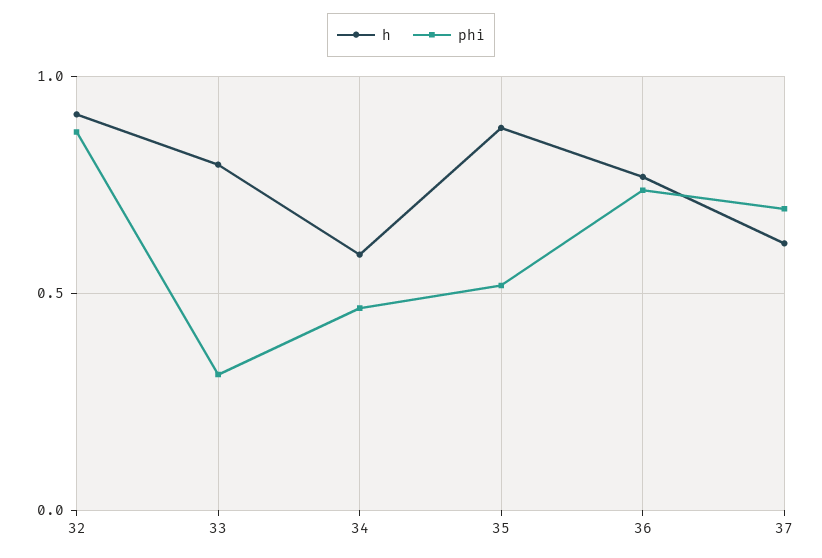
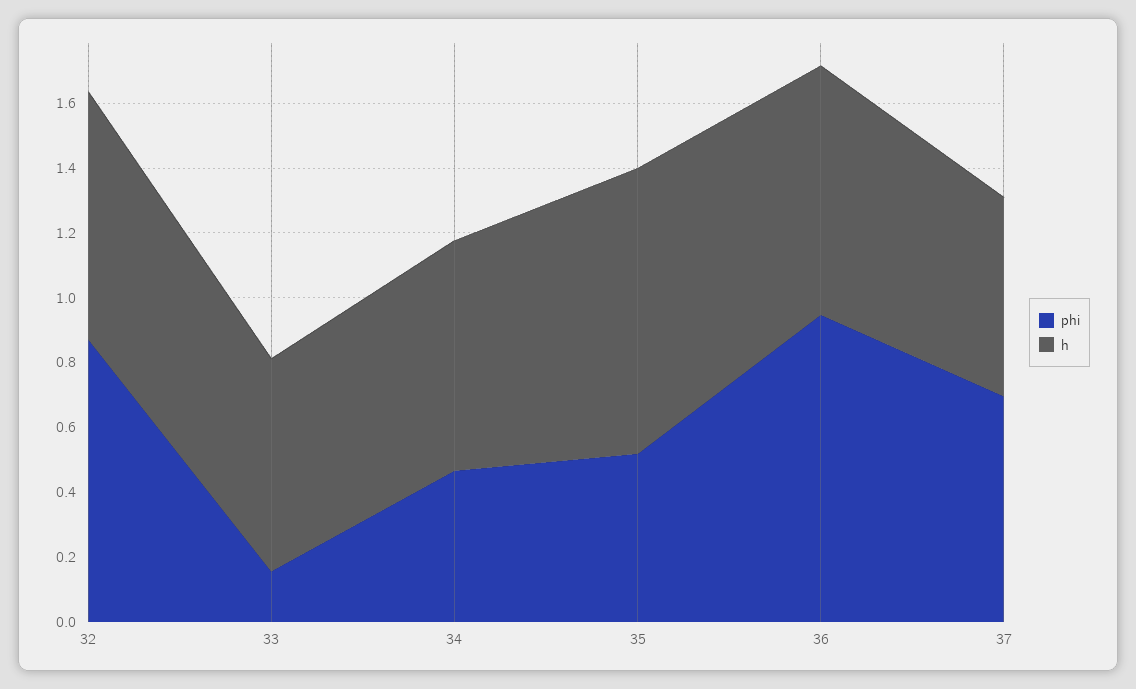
  {
    "h": {
-     "32": 0.9,
+     "32": 0.75,
-     "33": 0.8,
+     "33": 0.65,
-     "34": 0.6,
+     "34": 0.7,
      "35": 0.9,
      "36": 0.75,
      "37": 0.6
    },
    "phi": {
      "32": 0.85,
-     "33": 0.3,
+     "33": 0.15,
      "34": 0.45,
      "35": 0.5,
-     "36": 0.75,
+     "36": 0.95,
      "37": 0.7
    }
  }

